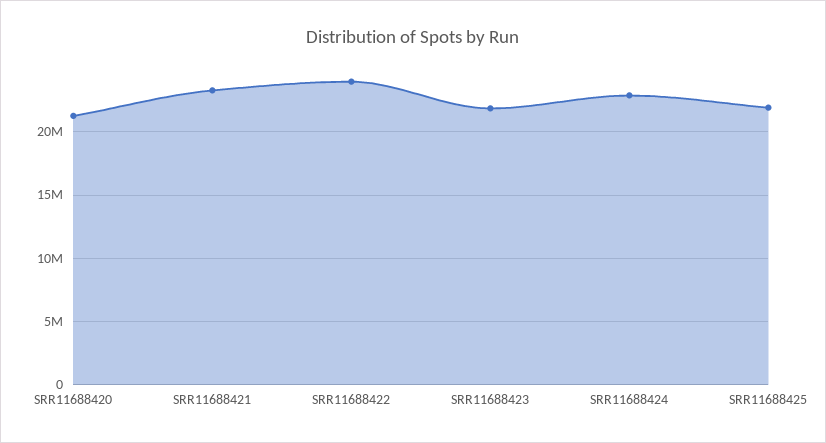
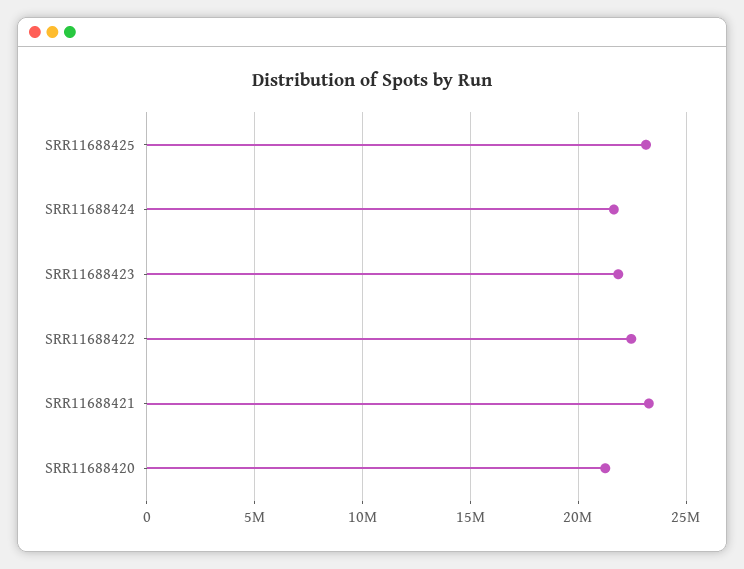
  {
    "SRR11688420": 21000000,
    "SRR11688421": 23500000,
-   "SRR11688422": 24000000,
+   "SRR11688422": 22500000,
    "SRR11688423": 22000000,
-   "SRR11688424": 23000000,
+   "SRR11688424": 21500000,
-   "SRR11688425": 22000000
+   "SRR11688425": 23000000
  }

